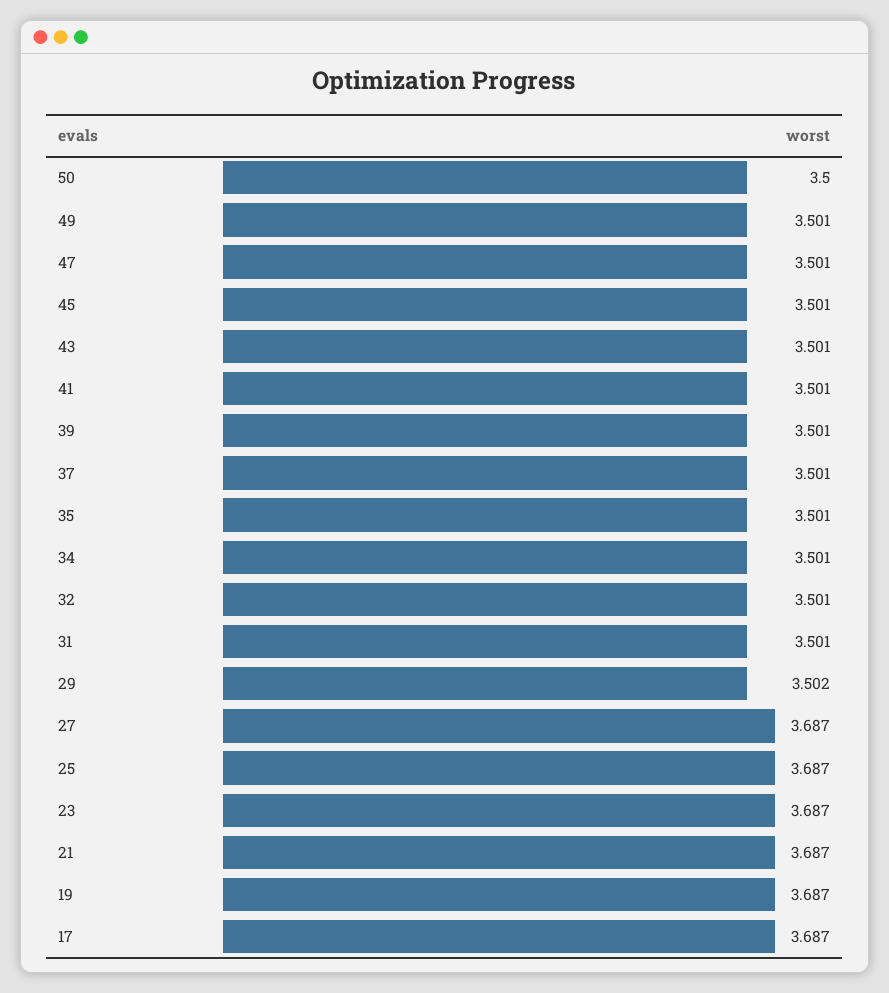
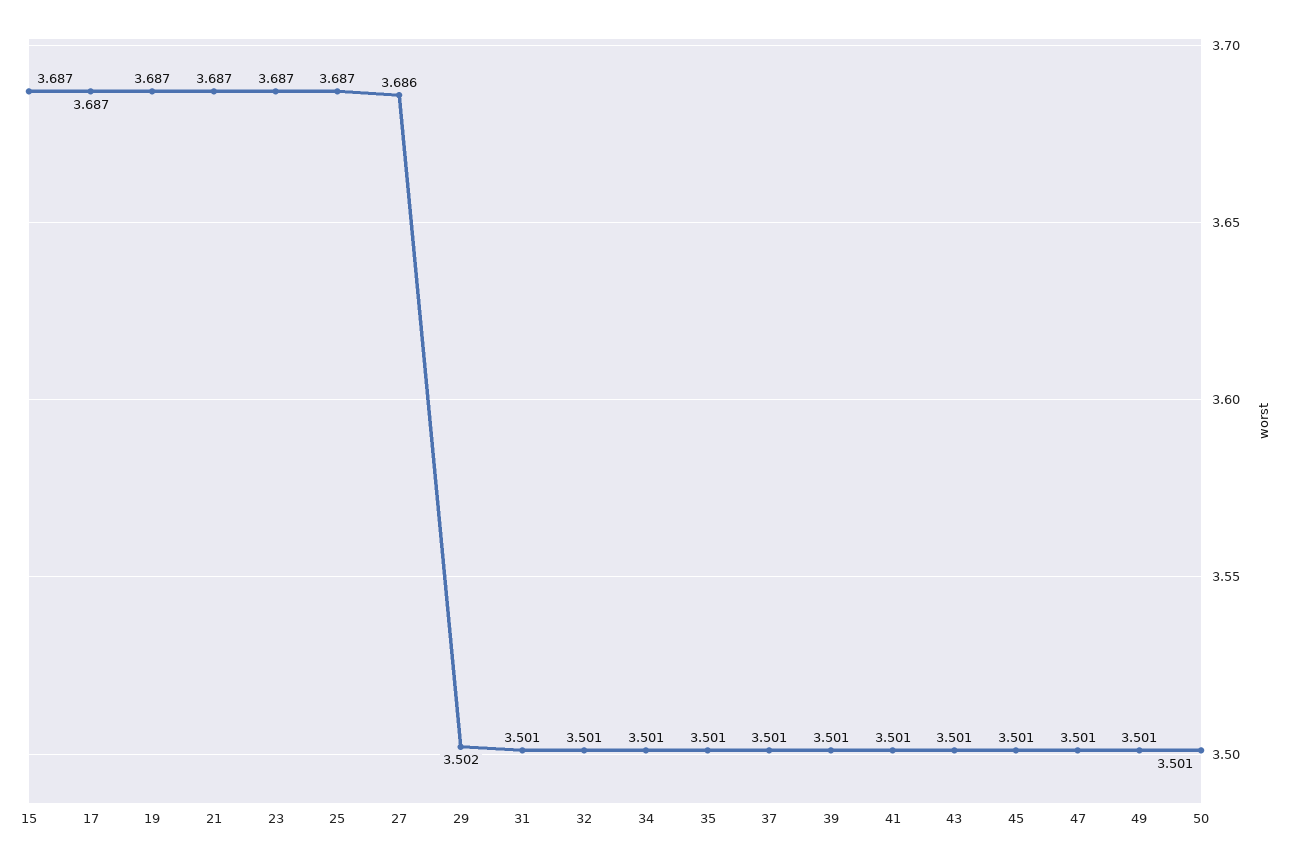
  {
-   "50": 3.5,
+   "50": 3.501,
    "49": 3.501,
    "47": 3.501,
    "45": 3.501,
    "43": 3.501,
    "41": 3.501,
    "39": 3.501,
    "37": 3.501,
    "35": 3.501,
    "34": 3.501,
    "32": 3.501,
    "31": 3.501,
    "29": 3.502,
-   "27": 3.687,
+   "27": 3.686,
    "25": 3.687,
    "23": 3.687,
    "21": 3.687,
    "19": 3.687,
-   "17": 3.687
+   "17": 3.687,
+   "15": 3.687
  }

